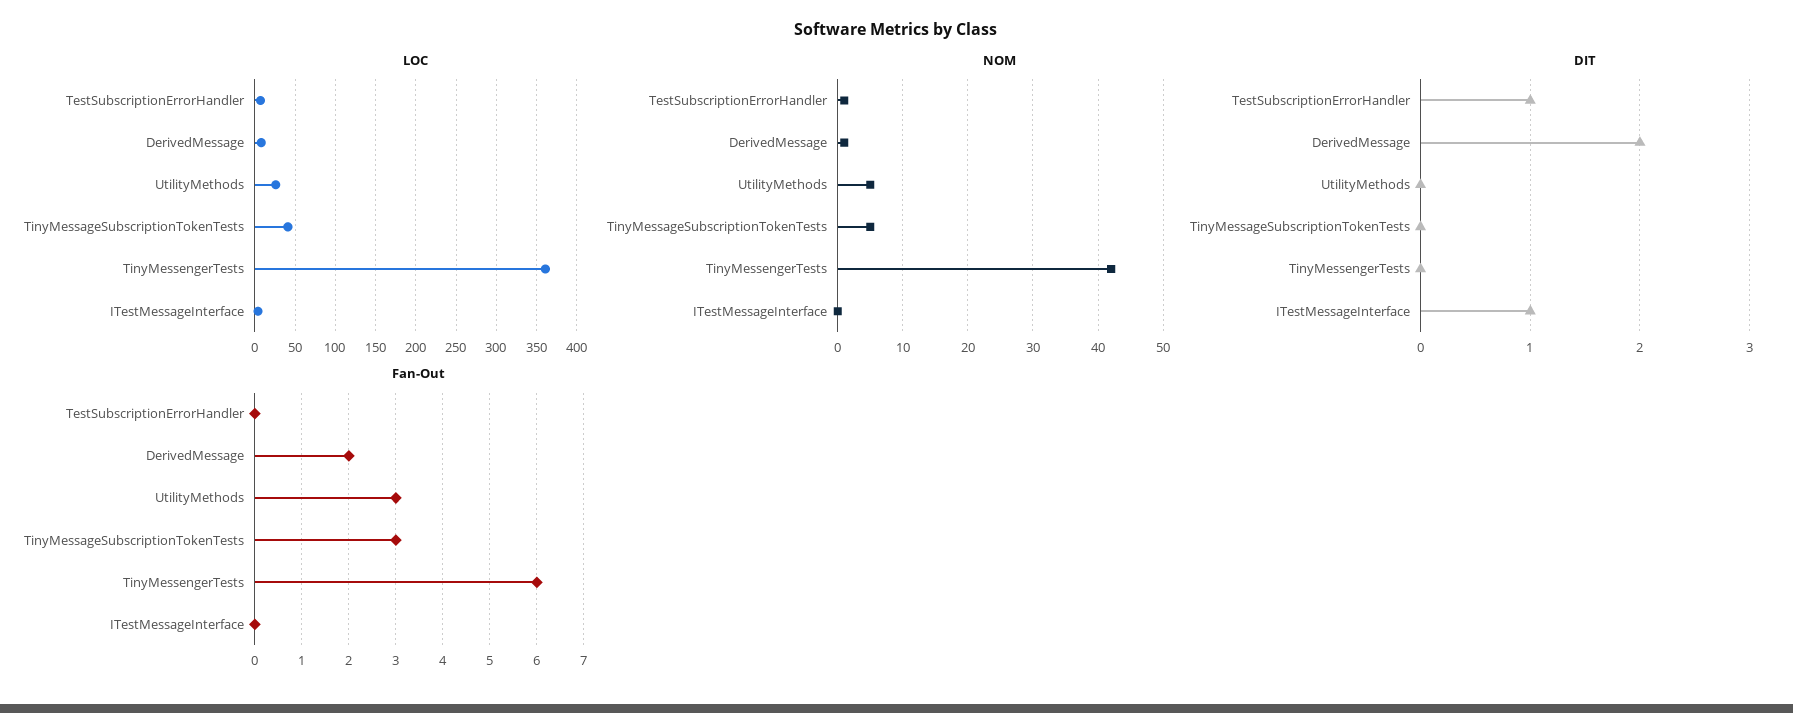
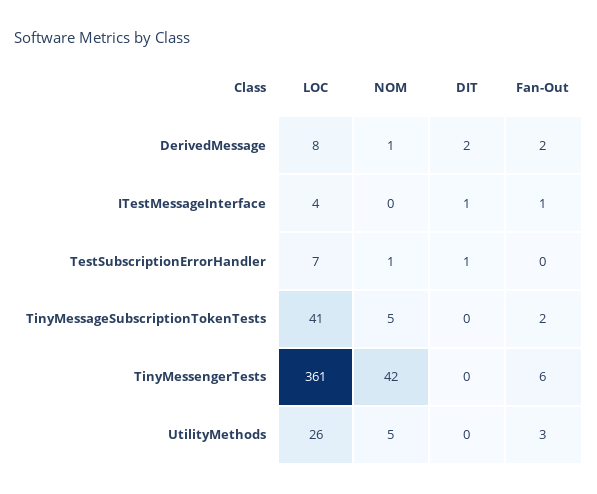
  {
    "LOC": {
      "TestSubscriptionErrorHandler": 7,
      "DerivedMessage": 8,
      "UtilityMethods": 26,
      "TinyMessageSubscriptionTokenTests": 41,
      "TinyMessengerTests": 361,
      "ITestMessageInterface": 4
    },
    "NOM": {
      "TestSubscriptionErrorHandler": 1,
      "DerivedMessage": 1,
      "UtilityMethods": 5,
      "TinyMessageSubscriptionTokenTests": 5,
      "TinyMessengerTests": 42,
      "ITestMessageInterface": 0
    },
    "DIT": {
      "TestSubscriptionErrorHandler": 1,
      "DerivedMessage": 2,
      "UtilityMethods": 0,
      "TinyMessageSubscriptionTokenTests": 0,
      "TinyMessengerTests": 0,
      "ITestMessageInterface": 1
    },
    "Fan-Out": {
      "TestSubscriptionErrorHandler": 0,
      "DerivedMessage": 2,
      "UtilityMethods": 3,
-     "TinyMessageSubscriptionTokenTests": 3,
+     "TinyMessageSubscriptionTokenTests": 2,
      "TinyMessengerTests": 6,
-     "ITestMessageInterface": 0
+     "ITestMessageInterface": 1
    }
  }

